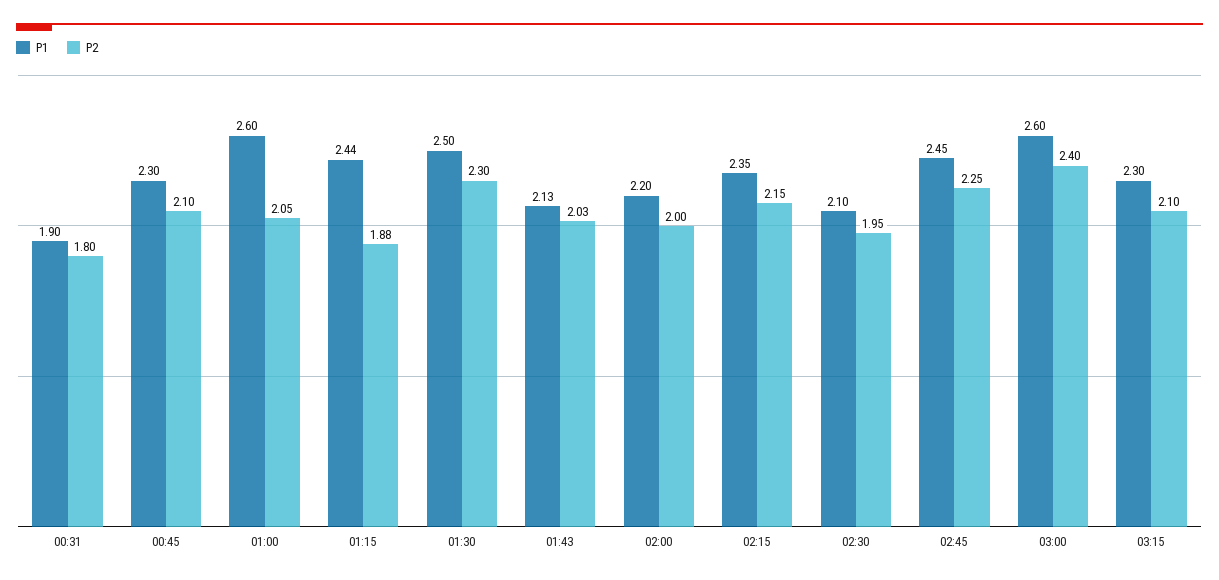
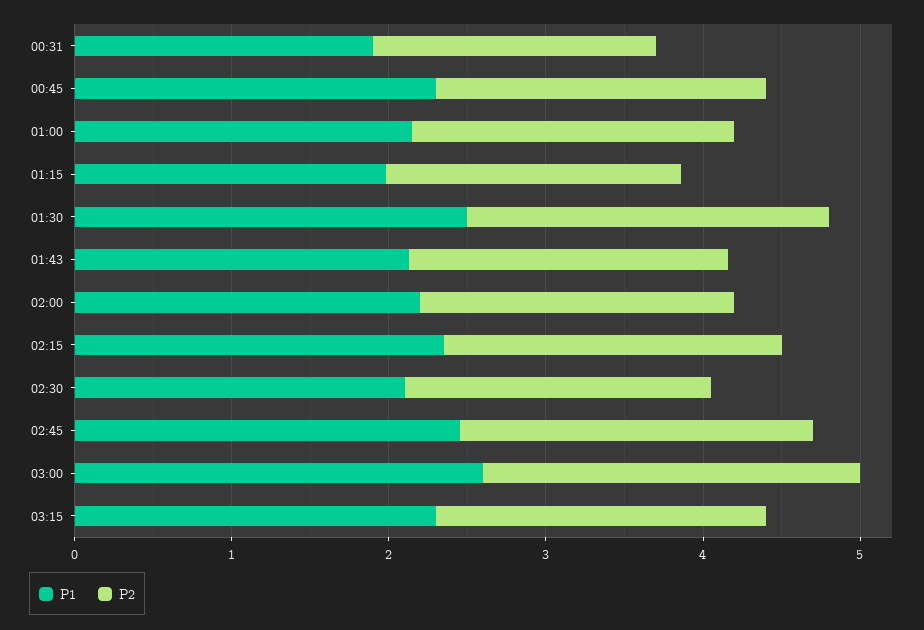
  {
    "P1": {
      "00:31": 1.9,
      "00:45": 2.3,
-     "01:00": 2.6,
+     "01:00": 2.2,
-     "01:15": 2.44,
+     "01:15": 2,
      "01:30": 2.5,
      "01:43": 2.13,
      "02:00": 2.2,
      "02:15": 2.35,
      "02:30": 2.1,
      "02:45": 2.45,
      "03:00": 2.6,
      "03:15": 2.3
    },
    "P2": {
      "00:31": 1.8,
      "00:45": 2.1,
      "01:00": 2.05,
      "01:15": 1.88,
      "01:30": 2.3,
      "01:43": 2.03,
      "02:00": 2,
      "02:15": 2.15,
      "02:30": 1.95,
      "02:45": 2.25,
      "03:00": 2.4,
      "03:15": 2.1
    }
  }

